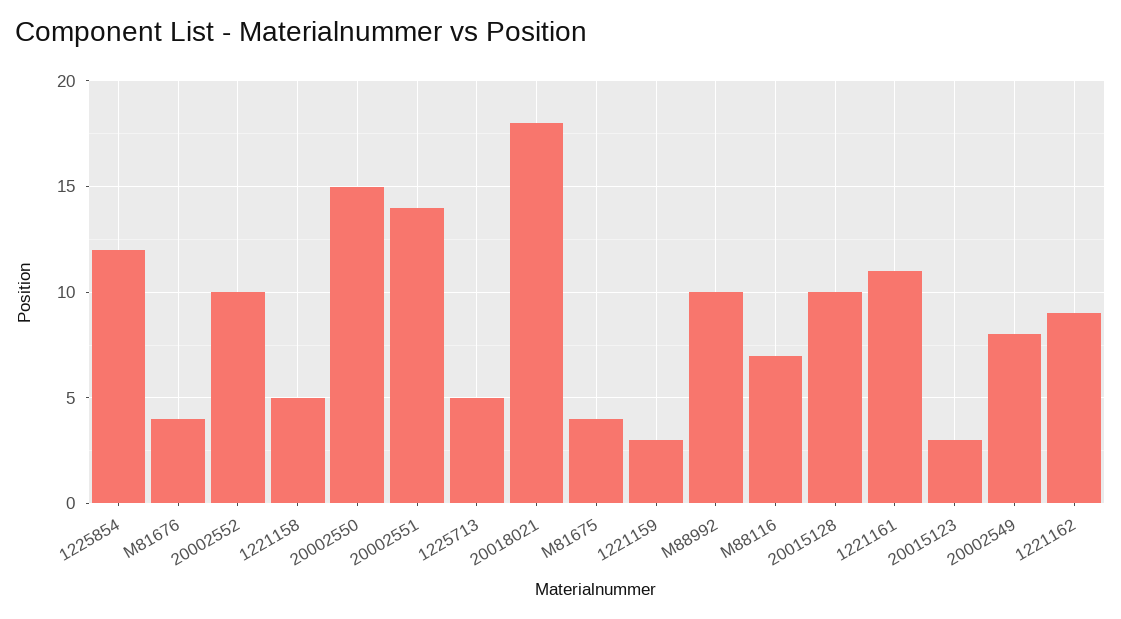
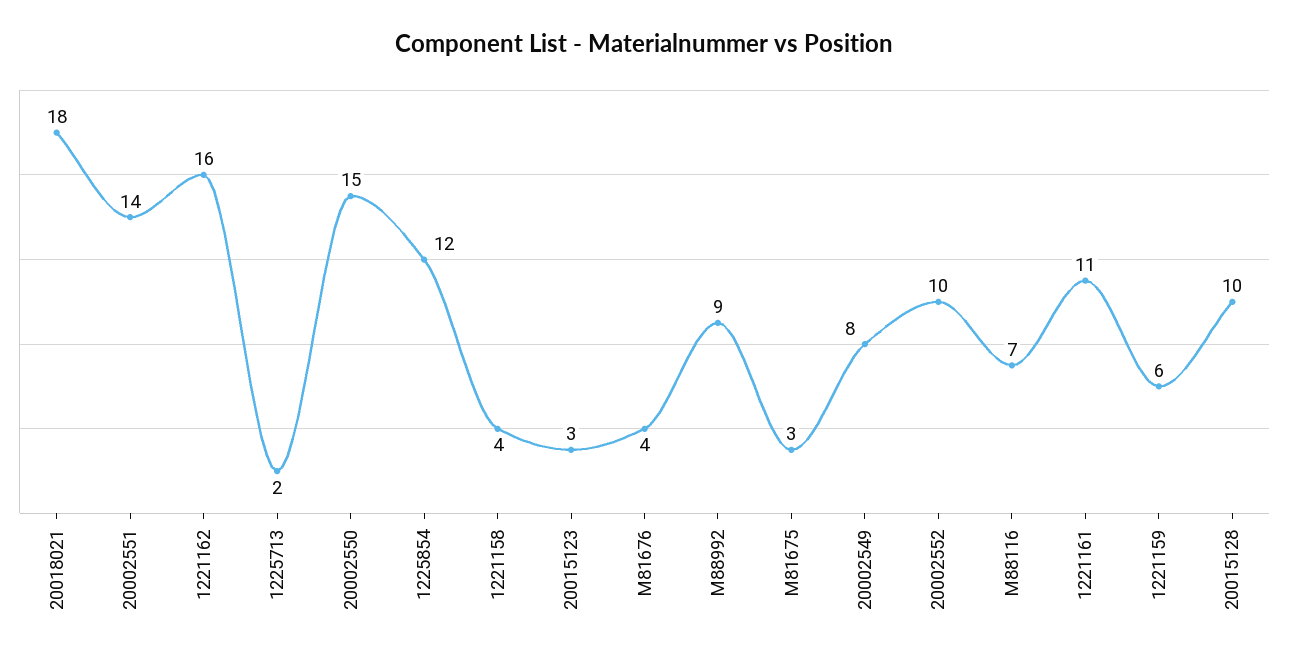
  {
    "1225854": 12,
    "M81676": 4,
    "20002552": 10,
-   "1221158": 5,
+   "1221158": 4,
    "20002550": 15,
    "20002551": 14,
-   "1225713": 5,
+   "1225713": 2,
    "20018021": 18,
-   "M81675": 4,
+   "M81675": 3,
-   "1221159": 3,
+   "1221159": 6,
-   "M88992": 10,
+   "M88992": 9,
    "M88116": 7,
    "20015128": 10,
    "1221161": 11,
    "20015123": 3,
    "20002549": 8,
-   "1221162": 9
+   "1221162": 16
  }

